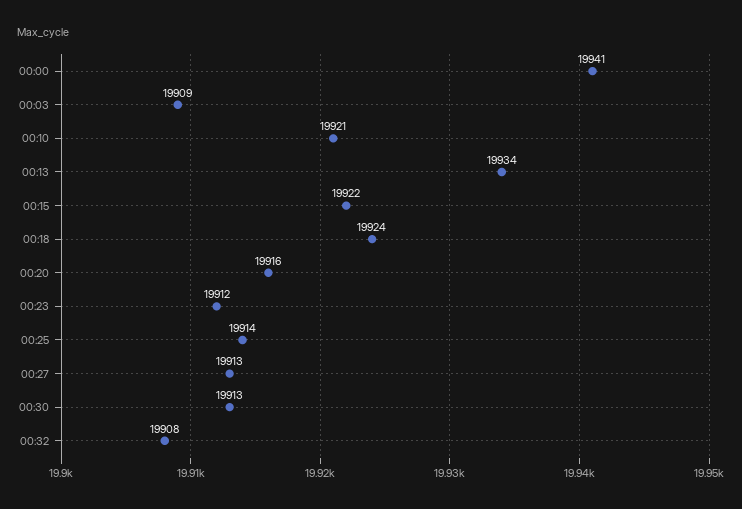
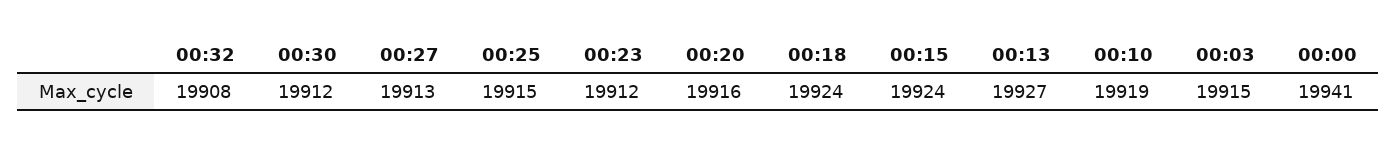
  {
    "00:00": 19941,
-   "00:03": 19909,
+   "00:03": 19915,
-   "00:10": 19921,
+   "00:10": 19919,
-   "00:13": 19934,
+   "00:13": 19927,
-   "00:15": 19922,
+   "00:15": 19924,
    "00:18": 19924,
    "00:20": 19916,
    "00:23": 19912,
-   "00:25": 19914,
+   "00:25": 19915,
    "00:27": 19913,
-   "00:30": 19913,
+   "00:30": 19912,
    "00:32": 19908
  }

